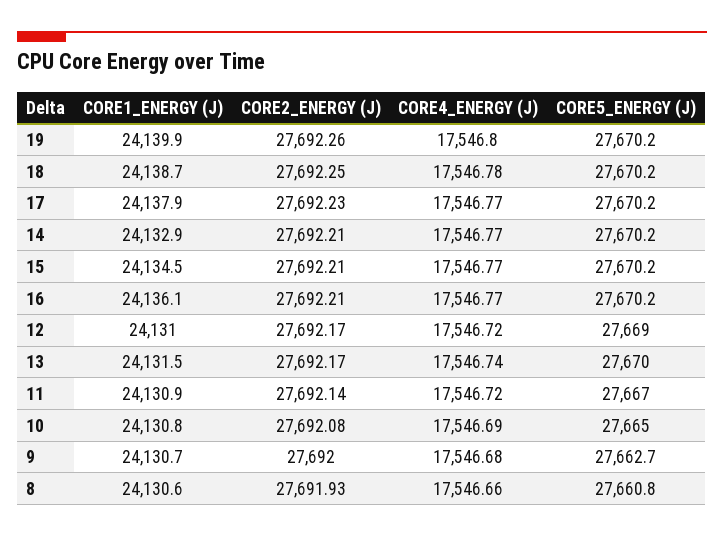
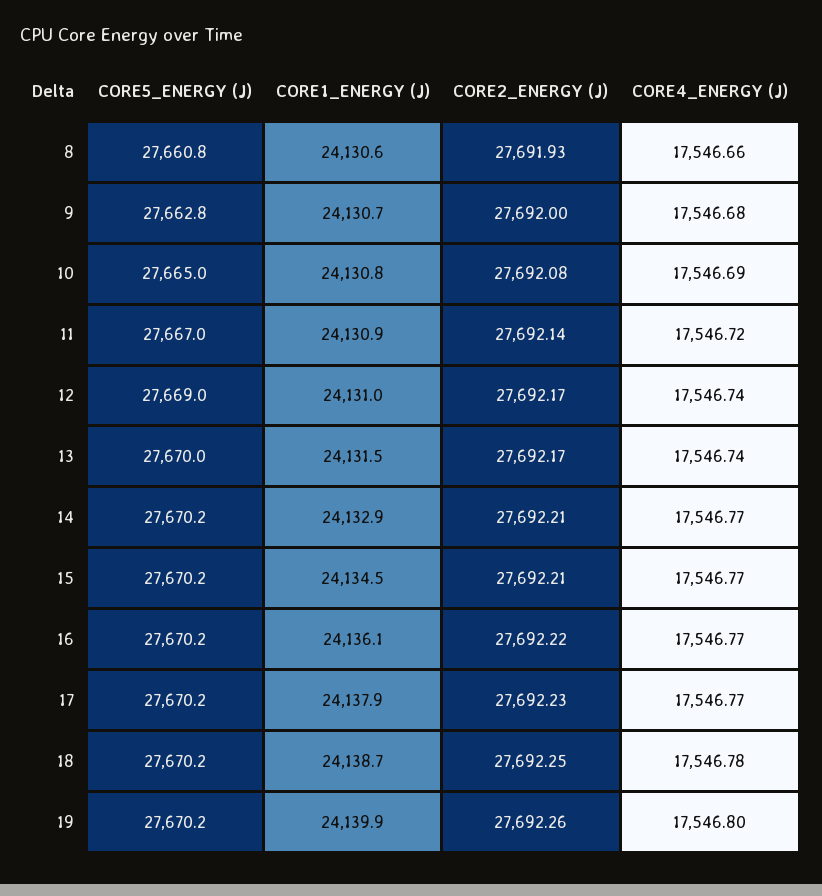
  {
    "CORE1_ENERGY (J)": {
      "19": 24139.9,
      "18": 24138.7,
      "17": 24137.9,
      "14": 24132.9,
      "15": 24134.5,
      "16": 24136.1,
      "12": 24131,
      "13": 24131.5,
      "11": 24130.9,
      "10": 24130.8,
      "9": 24130.7,
      "8": 24130.6
    },
    "CORE2_ENERGY (J)": {
      "19": 27692.26,
      "18": 27692.25,
      "17": 27692.23,
      "14": 27692.21,
      "15": 27692.21,
-     "16": 27692.21,
+     "16": 27692.22,
      "12": 27692.17,
      "13": 27692.17,
      "11": 27692.14,
      "10": 27692.08,
      "9": 27692,
      "8": 27691.93
    },
    "CORE4_ENERGY (J)": {
      "19": 17546.8,
      "18": 17546.78,
      "17": 17546.77,
      "14": 17546.77,
      "15": 17546.77,
      "16": 17546.77,
-     "12": 17546.72,
+     "12": 17546.74,
      "13": 17546.74,
      "11": 17546.72,
      "10": 17546.69,
      "9": 17546.68,
      "8": 17546.66
    },
    "CORE5_ENERGY (J)": {
      "19": 27670.2,
      "18": 27670.2,
      "17": 27670.2,
      "14": 27670.2,
      "15": 27670.2,
      "16": 27670.2,
      "12": 27669,
      "13": 27670,
      "11": 27667,
      "10": 27665,
-     "9": 27662.7,
+     "9": 27662.8,
      "8": 27660.8
    }
  }

